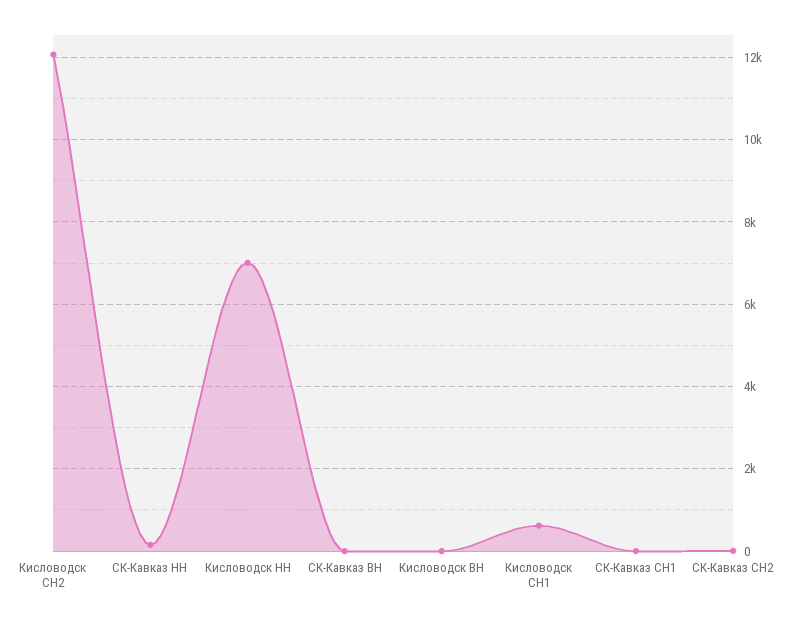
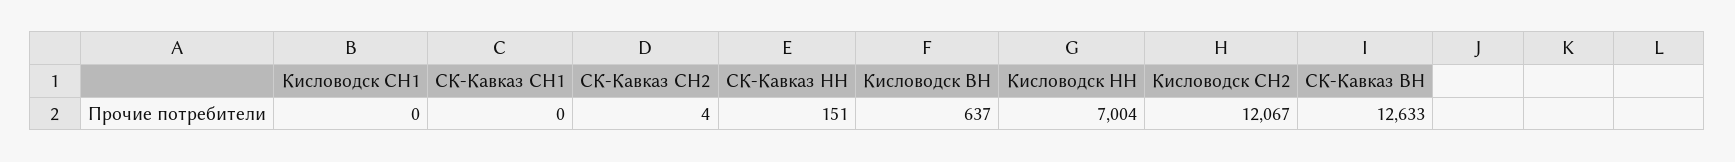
  {
    "Кисловодск СН2": 12067,
    "СК-Кавказ НН": 151,
    "Кисловодск НН": 7004,
-   "СК-Кавказ ВН": 0,
+   "СК-Кавказ ВН": 12633,
-   "Кисловодск ВН": 0,
+   "Кисловодск ВН": 637,
-   "Кисловодск СН1": 600,
+   "Кисловодск СН1": 0,
    "СК-Кавказ СН1": 0,
    "СК-Кавказ СН2": 4
  }

